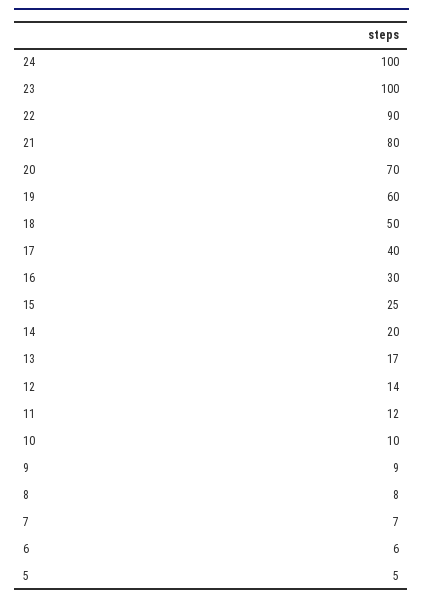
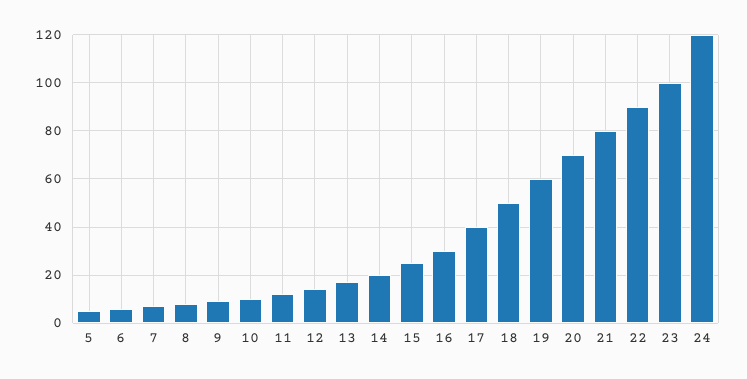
  {
-   "24": 100,
+   "24": 120,
    "23": 100,
    "22": 90,
    "21": 80,
    "20": 70,
    "19": 60,
    "18": 50,
    "17": 40,
    "16": 30,
    "15": 25,
    "14": 20,
    "13": 17,
    "12": 14,
    "11": 12,
    "10": 10,
    "9": 9,
    "8": 8,
    "7": 7,
    "6": 6,
    "5": 5
  }

